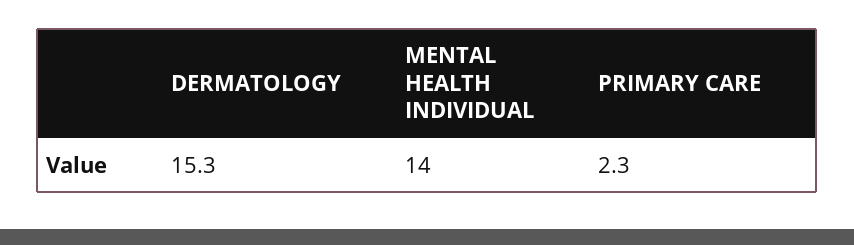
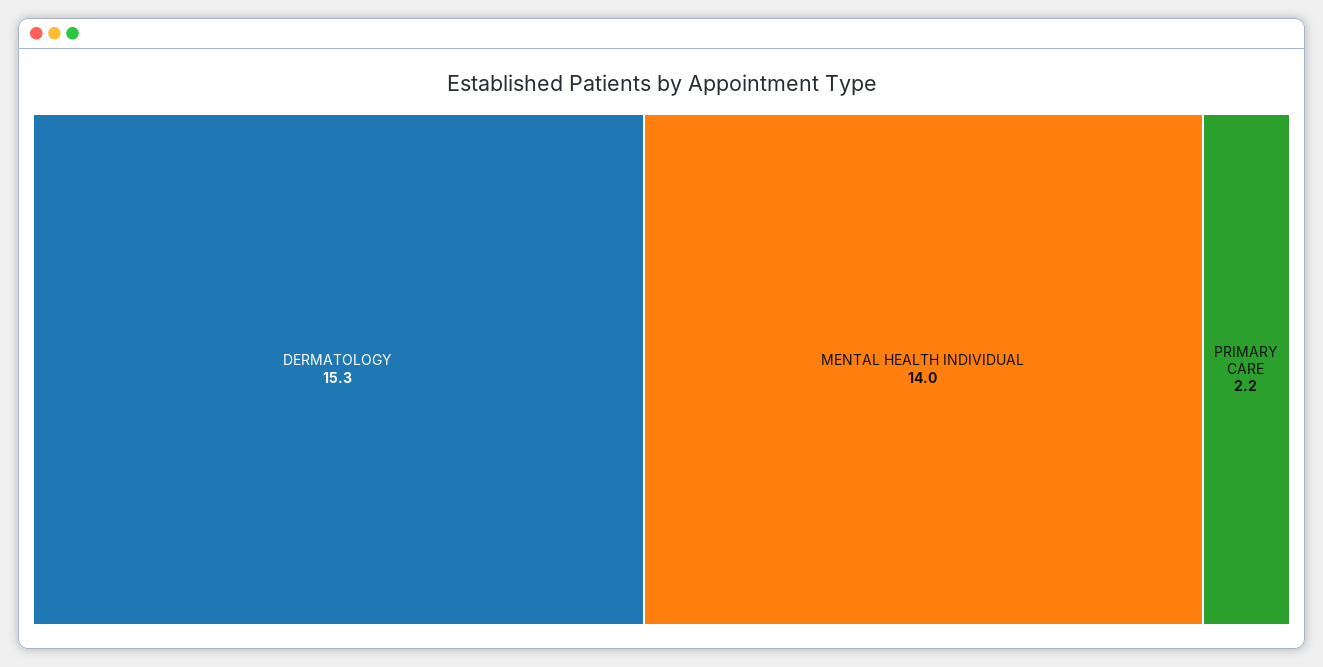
  {
    "DERMATOLOGY": 15.3,
    "MENTAL HEALTH INDIVIDUAL": 14,
-   "PRIMARY CARE": 2.3
+   "PRIMARY CARE": 2.2
  }

